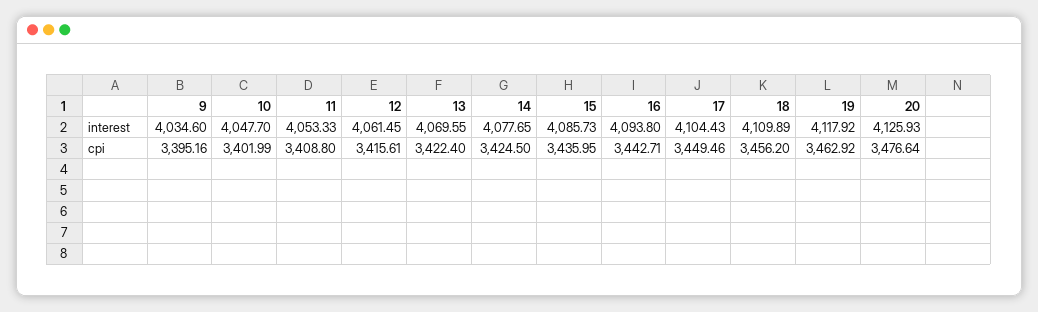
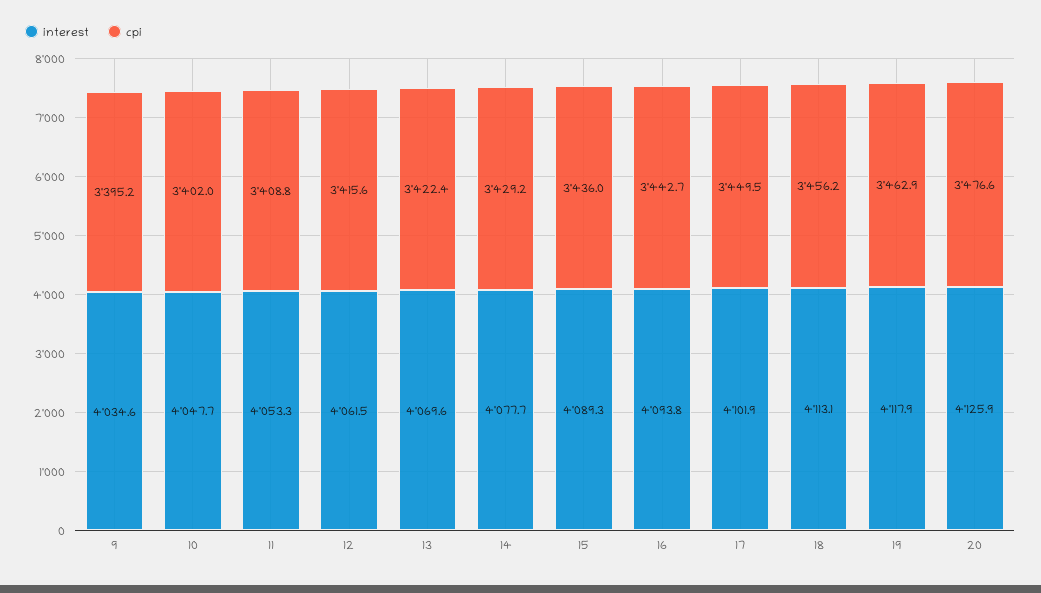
  {
    "interest": {
      "9": 4034.6,
      "10": 4047.7,
      "11": 4053.33,
      "12": 4061.45,
      "13": 4069.55,
      "14": 4077.65,
-     "15": 4085.73,
+     "15": 4089.3,
      "16": 4093.8,
-     "17": 4104.43,
+     "17": 4101.9,
-     "18": 4109.89,
+     "18": 4113.1,
      "19": 4117.92,
      "20": 4125.93
    },
    "cpi": {
      "9": 3395.16,
      "10": 3401.99,
      "11": 3408.8,
      "12": 3415.61,
      "13": 3422.4,
-     "14": 3424.5,
+     "14": 3429.2,
      "15": 3435.95,
      "16": 3442.71,
      "17": 3449.46,
      "18": 3456.2,
      "19": 3462.92,
      "20": 3476.64
    }
  }

